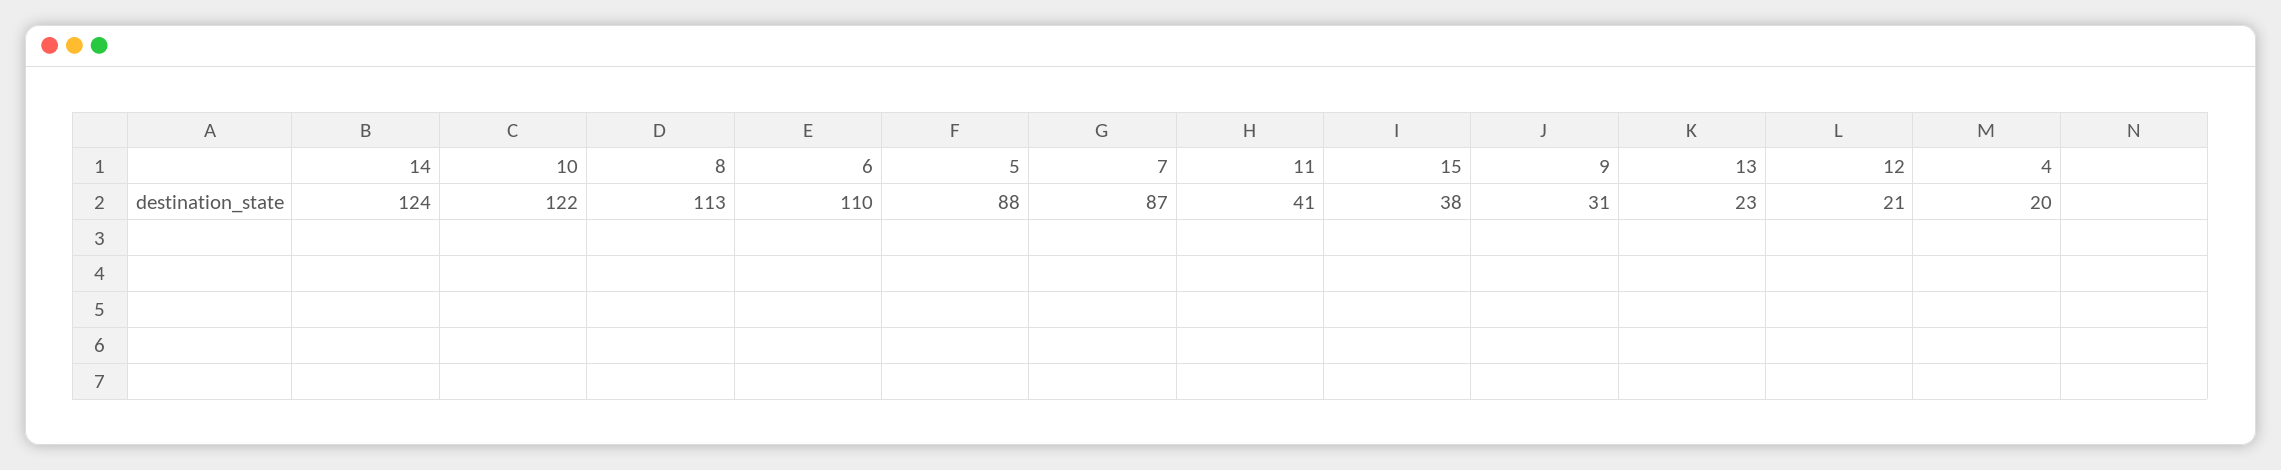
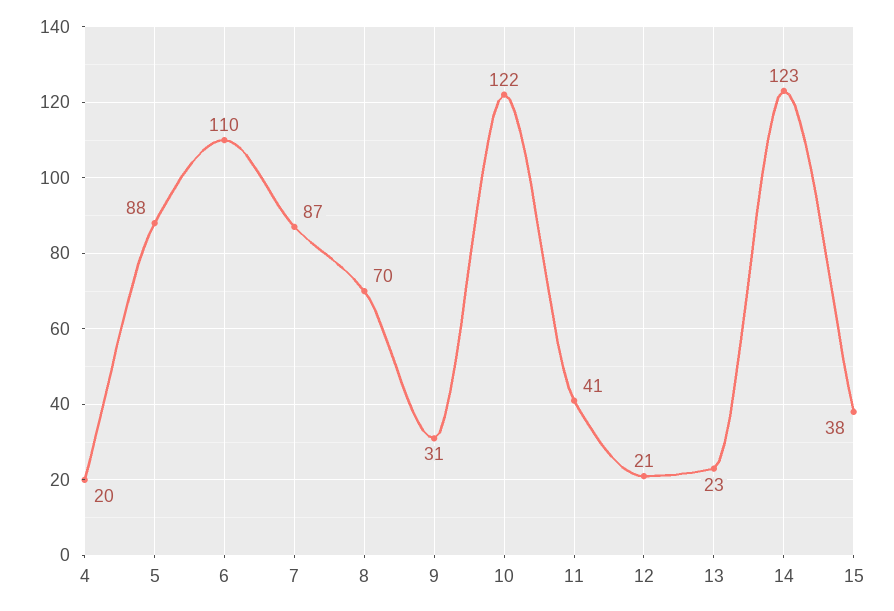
  {
-   "14": 124,
+   "14": 123,
    "10": 122,
-   "8": 113,
+   "8": 70,
    "6": 110,
    "5": 88,
    "7": 87,
    "11": 41,
    "15": 38,
    "9": 31,
    "13": 23,
    "12": 21,
    "4": 20
  }

